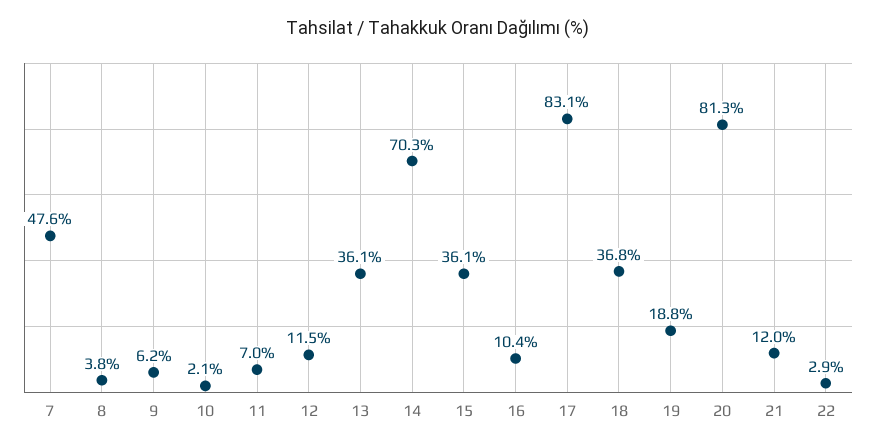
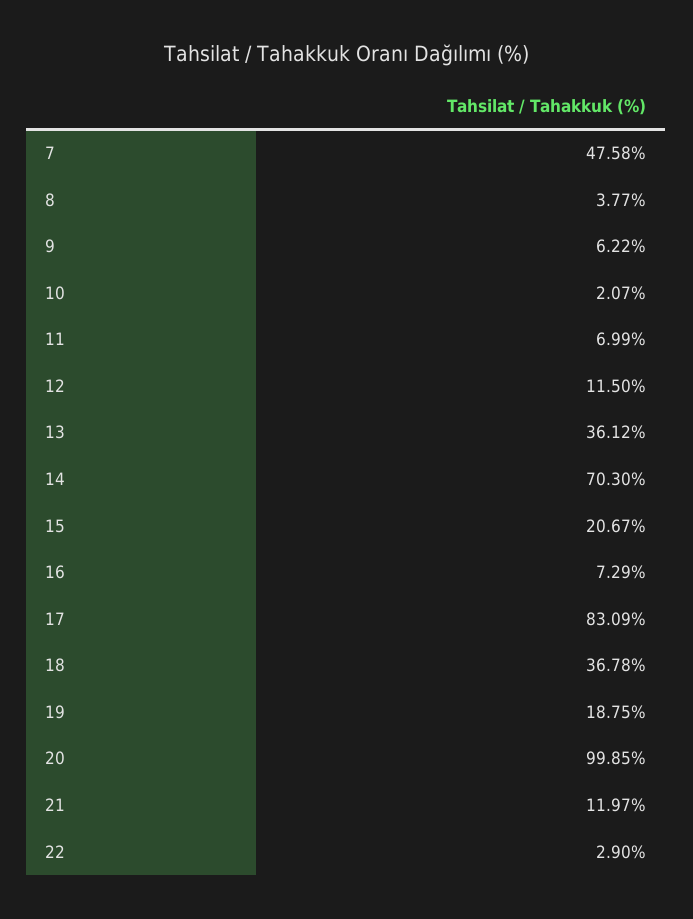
  {
    "7": 47.58,
    "8": 3.77,
    "9": 6.22,
    "10": 2.07,
    "11": 6.99,
    "12": 11.5,
    "13": 36.12,
    "14": 70.3,
-   "15": 36.1,
+   "15": 20.67,
-   "16": 10.4,
+   "16": 7.29,
    "17": 83.09,
    "18": 36.78,
    "19": 18.75,
-   "20": 81.3,
+   "20": 99.85,
    "21": 11.97,
    "22": 2.9
  }

